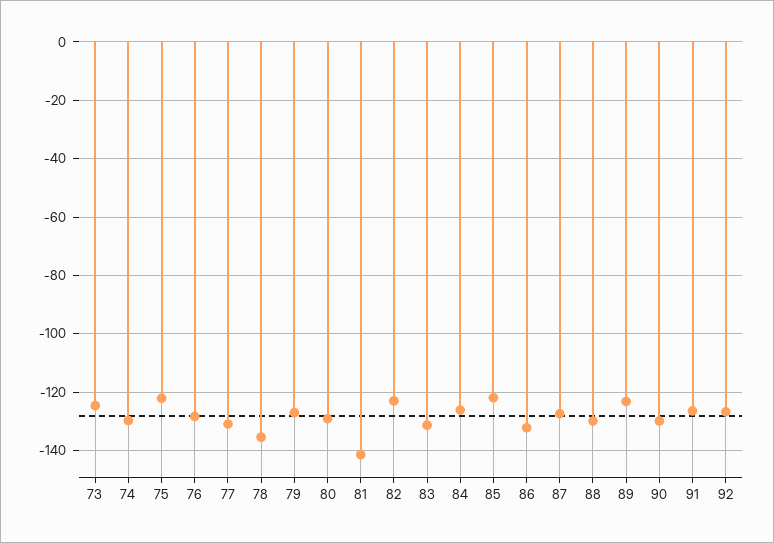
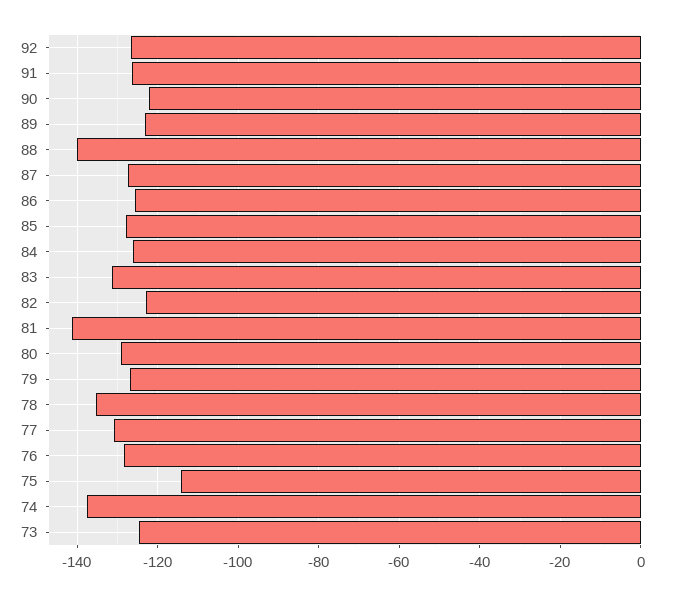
  {
    "73": -124,
-   "74": -130,
+   "74": -138,
-   "75": -122.5,
+   "75": -114,
    "76": -128,
    "77": -130,
    "78": -136,
    "79": -128,
    "80": -130,
    "81": -142,
    "82": -124,
    "83": -132,
    "84": -126,
-   "85": -122.5,
+   "85": -128,
-   "86": -132.5,
+   "86": -126,
    "87": -128,
-   "88": -130,
+   "88": -140,
    "89": -124,
-   "90": -130,
+   "90": -122,
    "91": -126,
    "92": -126
  }

